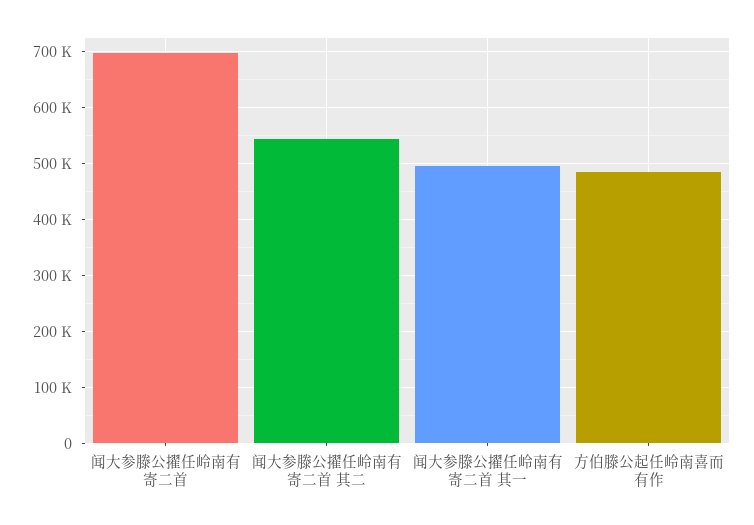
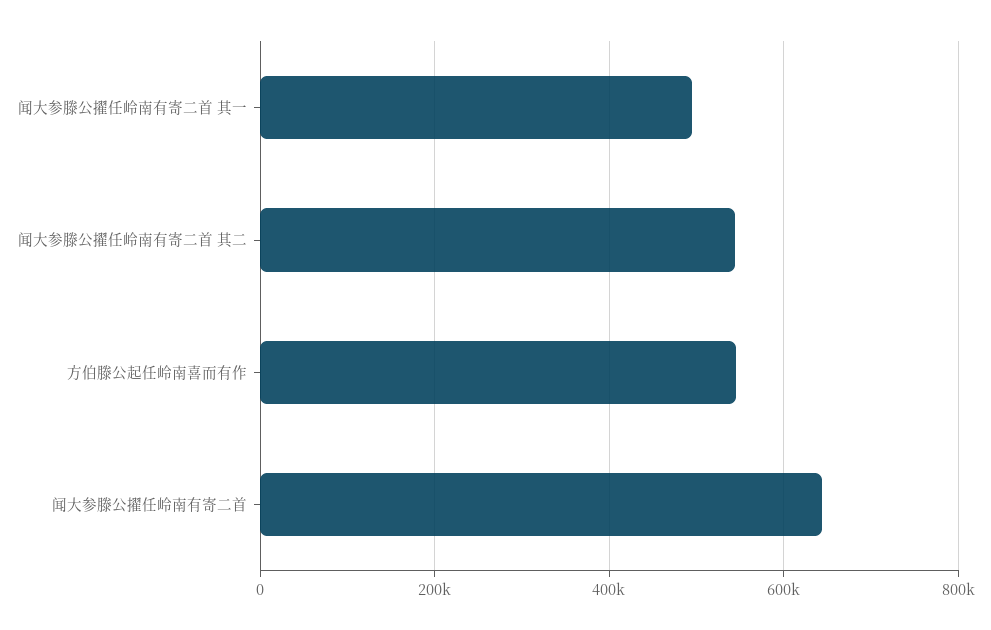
  {
-   "闻大参滕公擢任岭南有寄二首": 700000,
+   "闻大参滕公擢任岭南有寄二首": 640000,
    "闻大参滕公擢任岭南有寄二首 其二": 540000,
    "闻大参滕公擢任岭南有寄二首 其一": 500000,
-   "方伯滕公起任岭南喜而有作": 480000
+   "方伯滕公起任岭南喜而有作": 540000
  }

